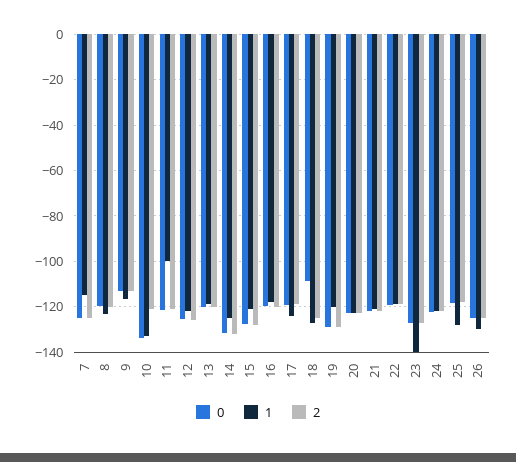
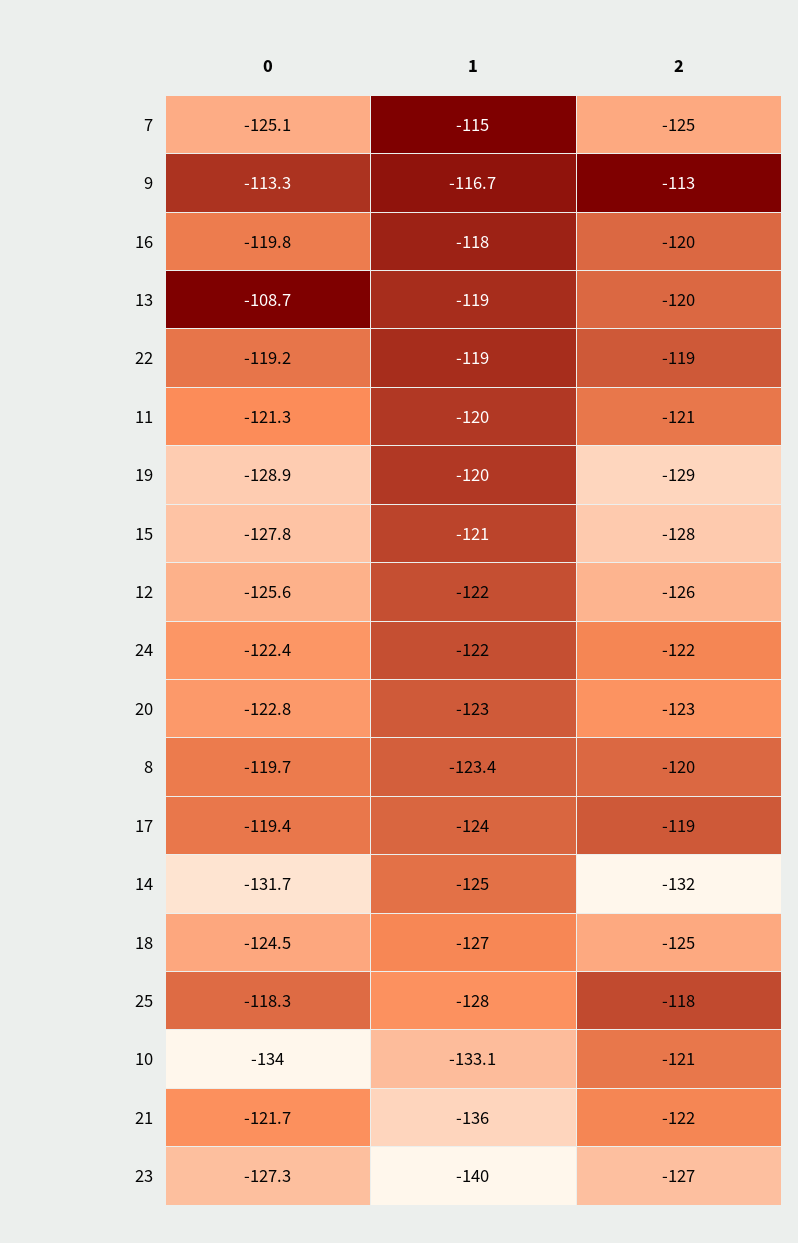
  {
    "0": {
      "7": -125.1,
      "8": -119.7,
      "9": -113.3,
      "10": -134,
      "11": -121.3,
      "12": -125.6,
-     "13": -120,
+     "13": -108.7,
      "14": -131.7,
      "15": -127.8,
      "16": -119.8,
      "17": -119.4,
-     "18": -110,
+     "18": -124.5,
      "19": -128.9,
      "20": -122.8,
      "21": -121.7,
      "22": -119.2,
      "23": -127.3,
      "24": -122.4,
-     "25": -118.3,
+     "25": -118.3
-     "26": -125
    },
    "1": {
      "7": -115,
      "8": -123.4,
      "9": -116.7,
      "10": -133.1,
-     "11": -100,
+     "11": -120,
      "12": -122,
      "13": -119,
      "14": -125,
      "15": -121,
      "16": -118,
      "17": -124,
      "18": -127,
      "19": -120,
      "20": -123,
-     "21": -120,
+     "21": -136,
      "22": -119,
      "23": -140,
      "24": -122,
-     "25": -128,
+     "25": -128
-     "26": -130
    },
    "2": {
      "7": -125,
      "8": -120,
      "9": -113,
      "10": -121,
      "11": -121,
      "12": -126,
      "13": -120,
      "14": -132,
      "15": -128,
      "16": -120,
      "17": -119,
      "18": -125,
      "19": -129,
      "20": -123,
      "21": -122,
      "22": -119,
      "23": -127,
      "24": -122,
-     "25": -118,
+     "25": -118
-     "26": -125
    }
  }

